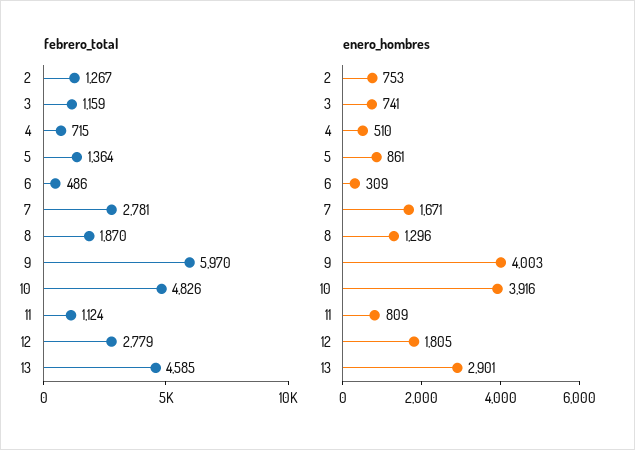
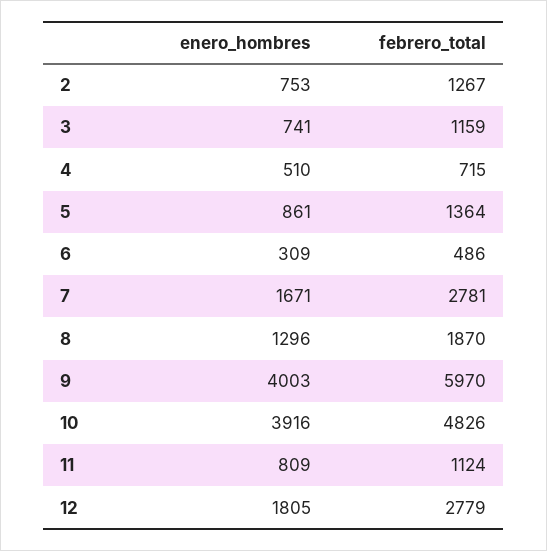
  {
    "febrero_total": {
      "2": 1267,
      "3": 1159,
      "4": 715,
      "5": 1364,
      "6": 486,
      "7": 2781,
      "8": 1870,
      "9": 5970,
      "10": 4826,
      "11": 1124,
-     "12": 2779,
+     "12": 2779
-     "13": 4585
    },
    "enero_hombres": {
      "2": 753,
      "3": 741,
      "4": 510,
      "5": 861,
      "6": 309,
      "7": 1671,
      "8": 1296,
      "9": 4003,
      "10": 3916,
      "11": 809,
-     "12": 1805,
+     "12": 1805
-     "13": 2901
    }
  }

